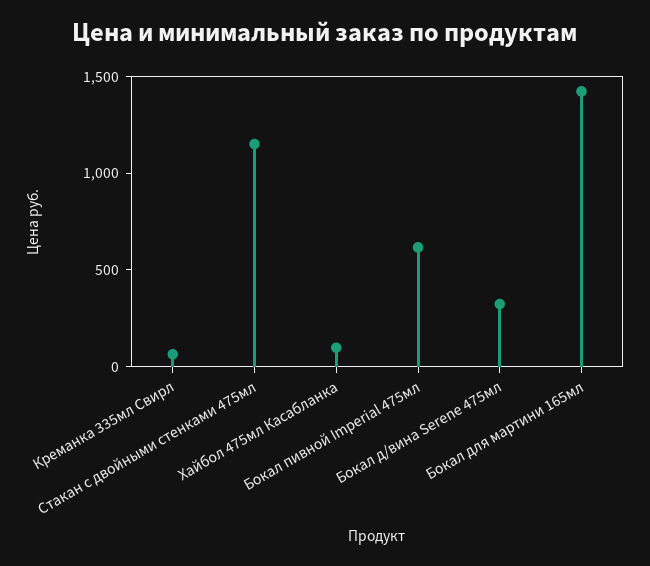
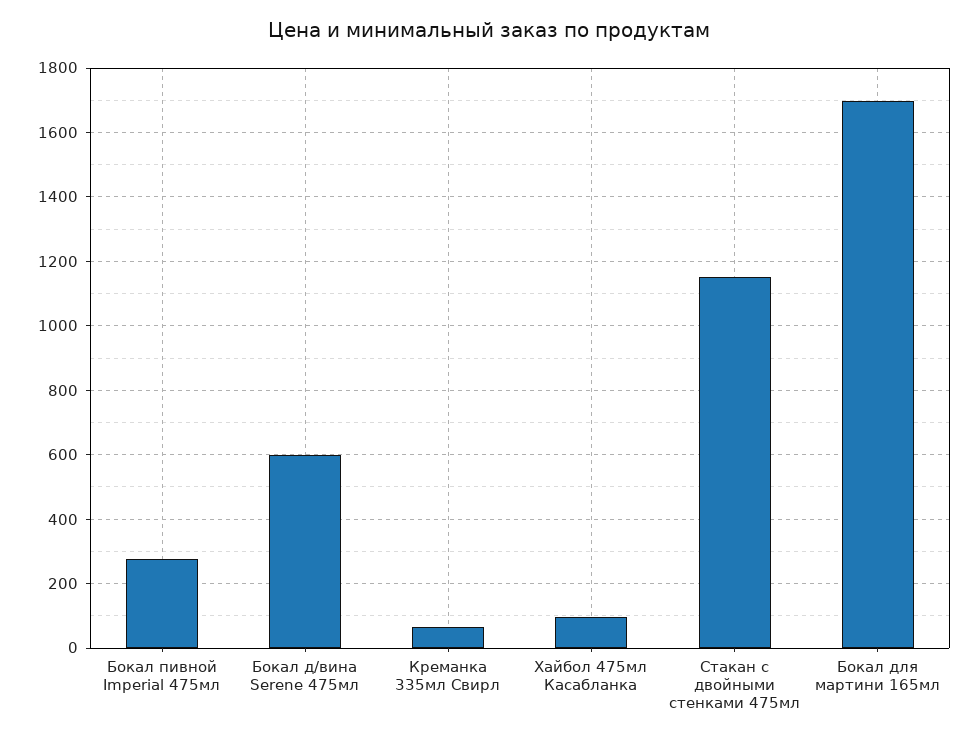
  {
    "Креманка 335мл Свирл": 60,
    "Стакан с двойными стенками 475мл": 1160,
    "Хайбол 475мл Касабланка": 100,
-   "Бокал пивной Imperial 475мл": 600,
+   "Бокал пивной Imperial 475мл": 280,
-   "Бокал д/вина Serene 475мл": 300,
+   "Бокал д/вина Serene 475мл": 600,
-   "Бокал для мартини 165мл": 1400
+   "Бокал для мартини 165мл": 1700
  }

